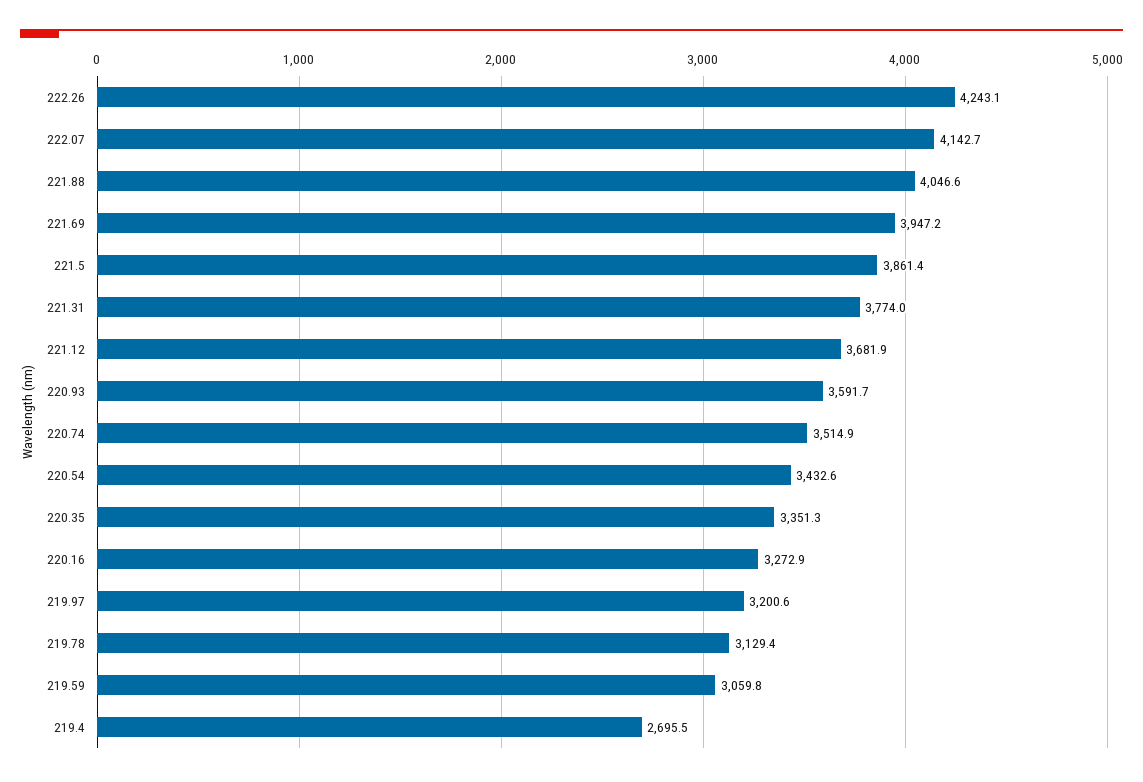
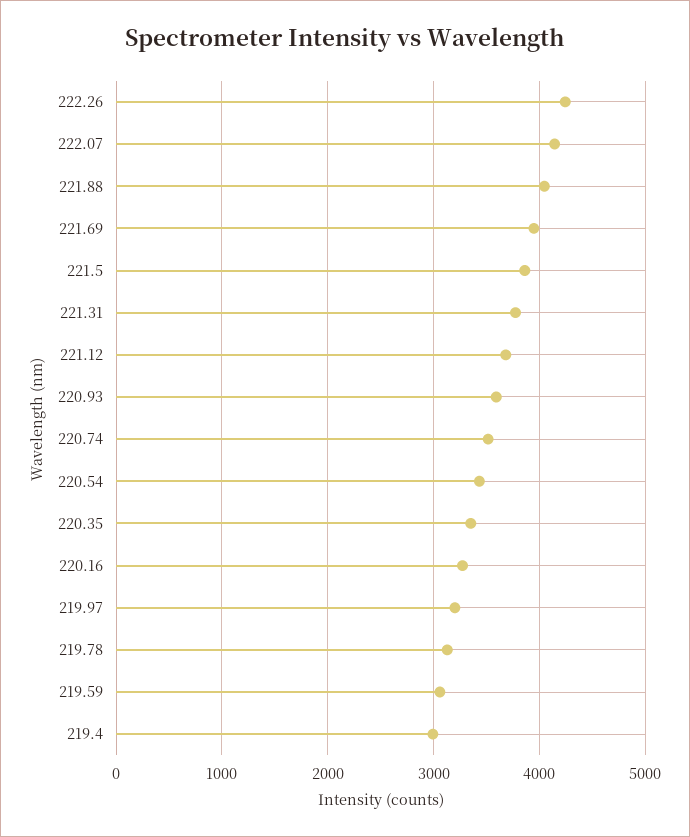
  {
    "222.26": 4243.1,
    "222.07": 4142.7,
    "221.88": 4046.6,
    "221.69": 3947.2,
    "221.5": 3861.4,
    "221.31": 3774,
    "221.12": 3681.9,
    "220.93": 3591.7,
    "220.74": 3514.9,
    "220.54": 3432.6,
    "220.35": 3351.3,
    "220.16": 3272.9,
    "219.97": 3200.6,
    "219.78": 3129.4,
    "219.59": 3059.8,
-   "219.4": 2695.5
+   "219.4": 3000
  }

